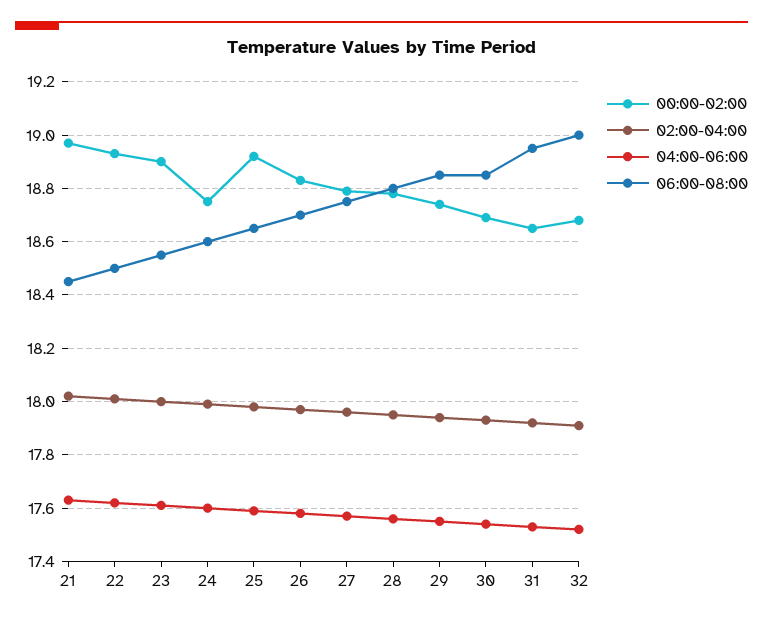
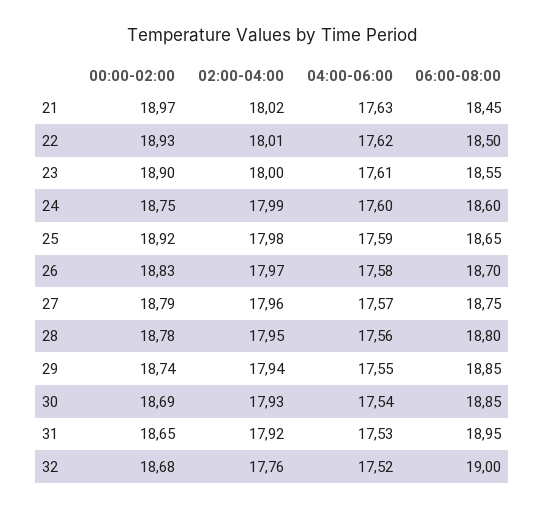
  {
    "00:00-02:00": {
      "21": 18.97,
      "22": 18.93,
      "23": 18.9,
      "24": 18.75,
      "25": 18.92,
      "26": 18.83,
      "27": 18.79,
      "28": 18.78,
      "29": 18.74,
      "30": 18.69,
      "31": 18.65,
      "32": 18.68
    },
    "02:00-04:00": {
      "21": 18.02,
      "22": 18.01,
      "23": 18,
      "24": 17.99,
      "25": 17.98,
      "26": 17.97,
      "27": 17.96,
      "28": 17.95,
      "29": 17.94,
      "30": 17.93,
      "31": 17.92,
-     "32": 17.9
+     "32": 17.76
    },
    "04:00-06:00": {
      "21": 17.63,
      "22": 17.62,
      "23": 17.61,
      "24": 17.6,
      "25": 17.59,
      "26": 17.58,
      "27": 17.57,
      "28": 17.56,
      "29": 17.55,
      "30": 17.54,
      "31": 17.53,
      "32": 17.52
    },
    "06:00-08:00": {
      "21": 18.45,
      "22": 18.5,
      "23": 18.55,
      "24": 18.6,
      "25": 18.65,
      "26": 18.7,
      "27": 18.75,
      "28": 18.8,
      "29": 18.85,
      "30": 18.85,
      "31": 18.95,
      "32": 19
    }
  }

